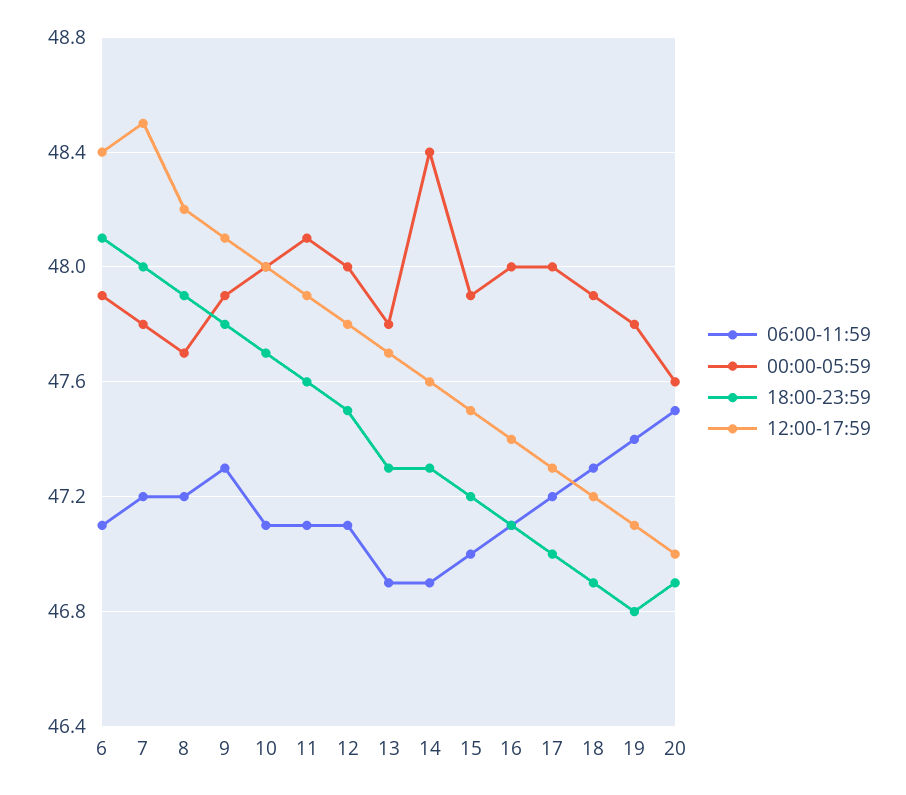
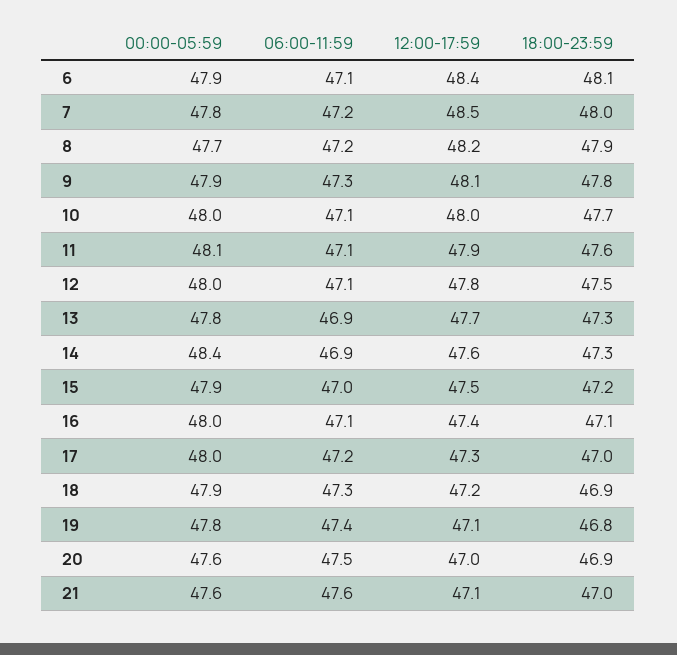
  {
    "06:00-11:59": {
      "6": 47.1,
      "7": 47.2,
      "8": 47.2,
      "9": 47.3,
      "10": 47.1,
      "11": 47.1,
      "12": 47.1,
      "13": 46.9,
      "14": 46.9,
      "15": 47,
      "16": 47.1,
      "17": 47.2,
      "18": 47.3,
      "19": 47.4,
-     "20": 47.5
+     "20": 47.5,
+     "21": 47.6
    },
    "00:00-05:59": {
      "6": 47.9,
      "7": 47.8,
      "8": 47.7,
      "9": 47.9,
      "10": 48,
      "11": 48.1,
      "12": 48,
      "13": 47.8,
      "14": 48.4,
      "15": 47.9,
      "16": 48,
      "17": 48,
      "18": 47.9,
      "19": 47.8,
-     "20": 47.6
+     "20": 47.6,
+     "21": 47.6
    },
    "18:00-23:59": {
      "6": 48.1,
      "7": 48,
      "8": 47.9,
      "9": 47.8,
      "10": 47.7,
      "11": 47.6,
      "12": 47.5,
      "13": 47.3,
      "14": 47.3,
      "15": 47.2,
      "16": 47.1,
      "17": 47,
      "18": 46.9,
      "19": 46.8,
-     "20": 46.9
+     "20": 46.9,
+     "21": 47
    },
    "12:00-17:59": {
      "6": 48.4,
      "7": 48.5,
      "8": 48.2,
      "9": 48.1,
      "10": 48,
      "11": 47.9,
      "12": 47.8,
      "13": 47.7,
      "14": 47.6,
      "15": 47.5,
      "16": 47.4,
      "17": 47.3,
      "18": 47.2,
      "19": 47.1,
-     "20": 47
+     "20": 47,
+     "21": 47.1
    }
  }

